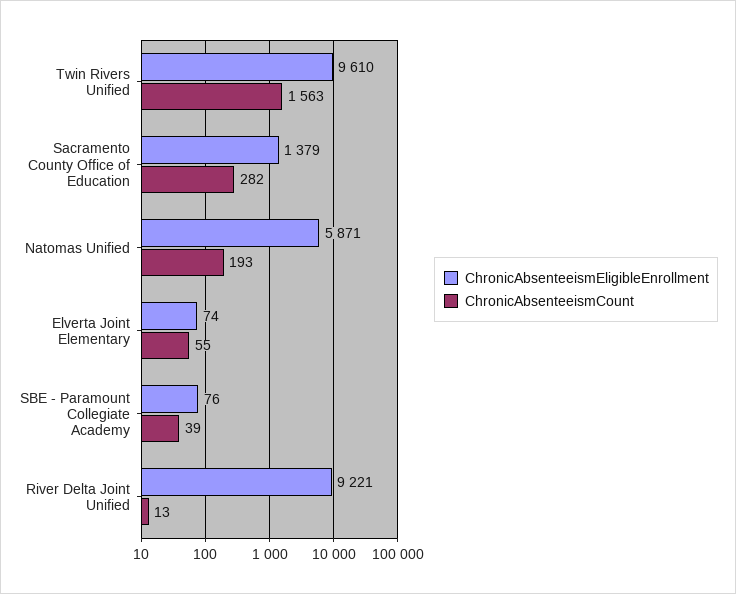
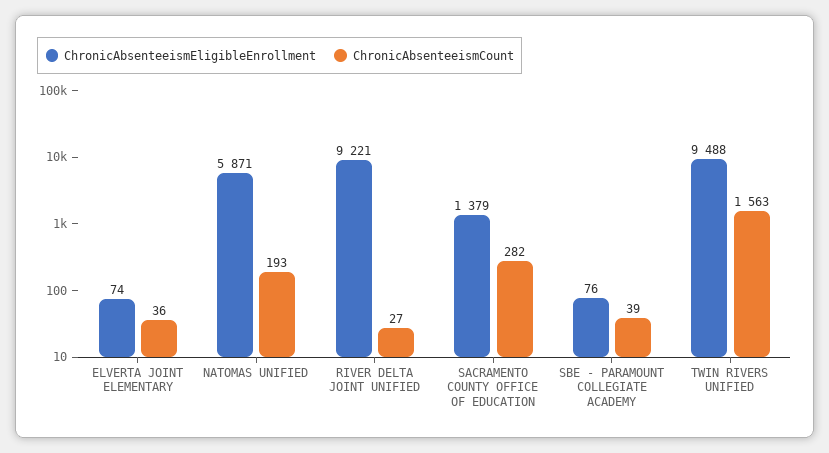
  {
    "ChronicAbsenteeismEligibleEnrollment": {
-     "Twin Rivers Unified": 9610,
+     "Twin Rivers Unified": 9488,
      "Sacramento County Office of Education": 1379,
      "Natomas Unified": 5871,
      "Elverta Joint Elementary": 74,
      "SBE - Paramount Collegiate Academy": 76,
      "River Delta Joint Unified": 9221
    },
    "ChronicAbsenteeismCount": {
      "Twin Rivers Unified": 1563,
      "Sacramento County Office of Education": 282,
      "Natomas Unified": 193,
-     "Elverta Joint Elementary": 55,
+     "Elverta Joint Elementary": 36,
      "SBE - Paramount Collegiate Academy": 39,
-     "River Delta Joint Unified": 13
+     "River Delta Joint Unified": 27
    }
  }

